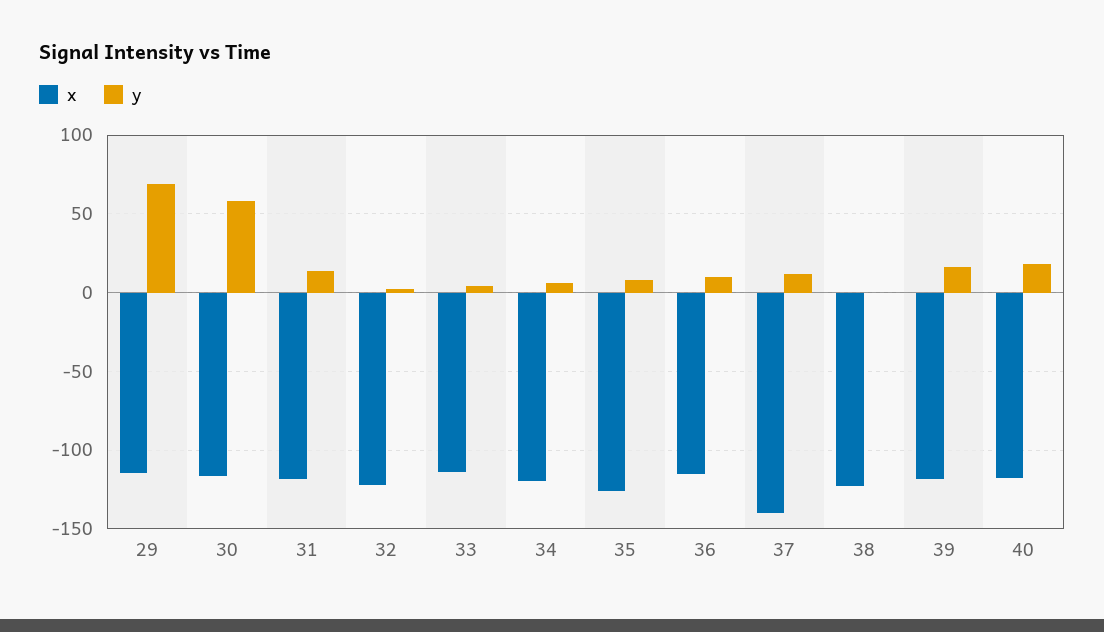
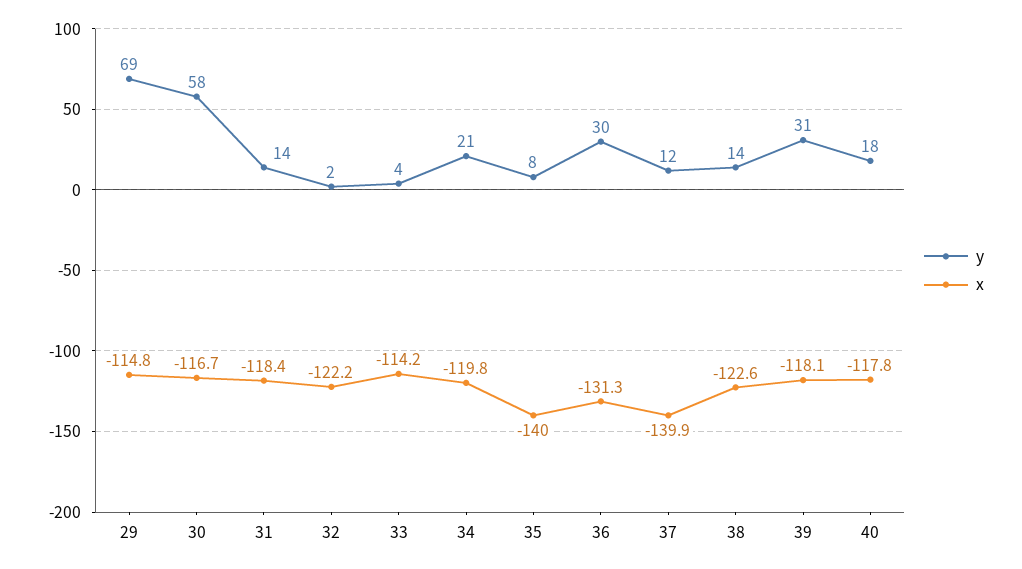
  {
    "x": {
      "29": -114.8,
      "30": -116.7,
      "31": -118.4,
      "32": -122.2,
      "33": -114.2,
      "34": -119.8,
-     "35": -125,
+     "35": -140,
-     "36": -115,
+     "36": -131.3,
      "37": -139.9,
      "38": -122.6,
      "39": -118.1,
      "40": -117.8
    },
    "y": {
      "29": 69,
      "30": 58,
      "31": 14,
      "32": 2,
      "33": 4,
-     "34": 5,
+     "34": 21,
      "35": 8,
-     "36": 10,
+     "36": 30,
      "37": 12,
-     "38": 0,
+     "38": 14,
-     "39": 15,
+     "39": 31,
      "40": 18
    }
  }

